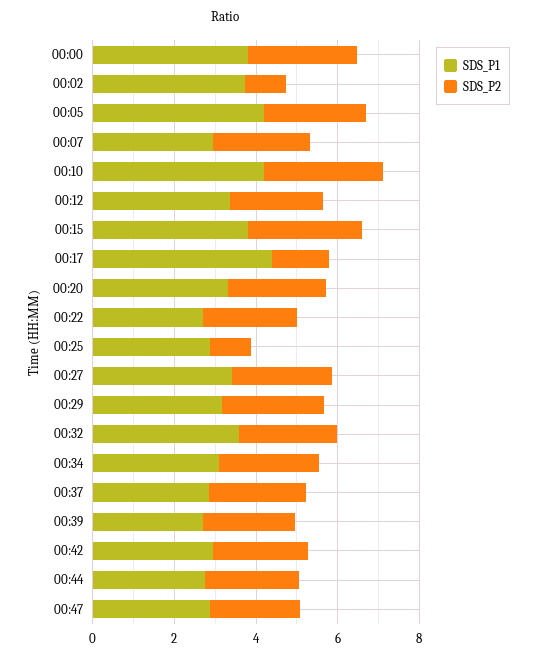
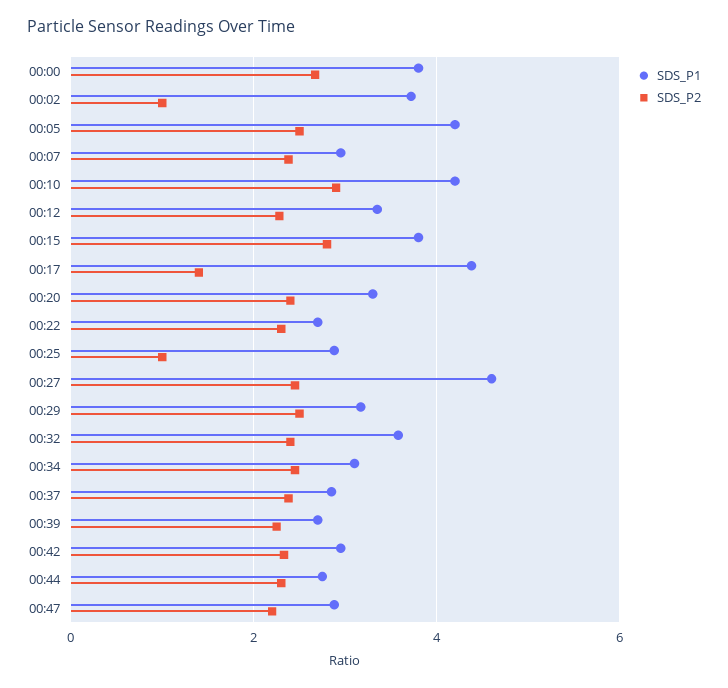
  {
    "SDS_P1": {
      "00:00": 3.8,
      "00:02": 3.8,
      "00:05": 4.2,
      "00:07": 3,
      "00:10": 4.2,
      "00:12": 3.4,
      "00:15": 3.8,
      "00:17": 4.4,
      "00:20": 3.4,
      "00:22": 2.8,
      "00:25": 2.8,
-     "00:27": 3.5,
+     "00:27": 4.6,
      "00:29": 3.2,
      "00:32": 3.6,
      "00:34": 3.2,
      "00:37": 2.8,
      "00:39": 2.8,
      "00:42": 3,
      "00:44": 2.8,
      "00:47": 2.8
    },
    "SDS_P2": {
      "00:00": 2.6,
      "00:02": 1,
      "00:05": 2.6,
      "00:07": 2.4,
      "00:10": 3,
      "00:12": 2.2,
      "00:15": 2.8,
      "00:17": 1.4,
      "00:20": 2.4,
      "00:22": 2.4,
      "00:25": 1,
      "00:27": 2.4,
      "00:29": 2.6,
      "00:32": 2.4,
      "00:34": 2.4,
      "00:37": 2.4,
      "00:39": 2.2,
      "00:42": 2.4,
      "00:44": 2.4,
      "00:47": 2.2
    }
  }

